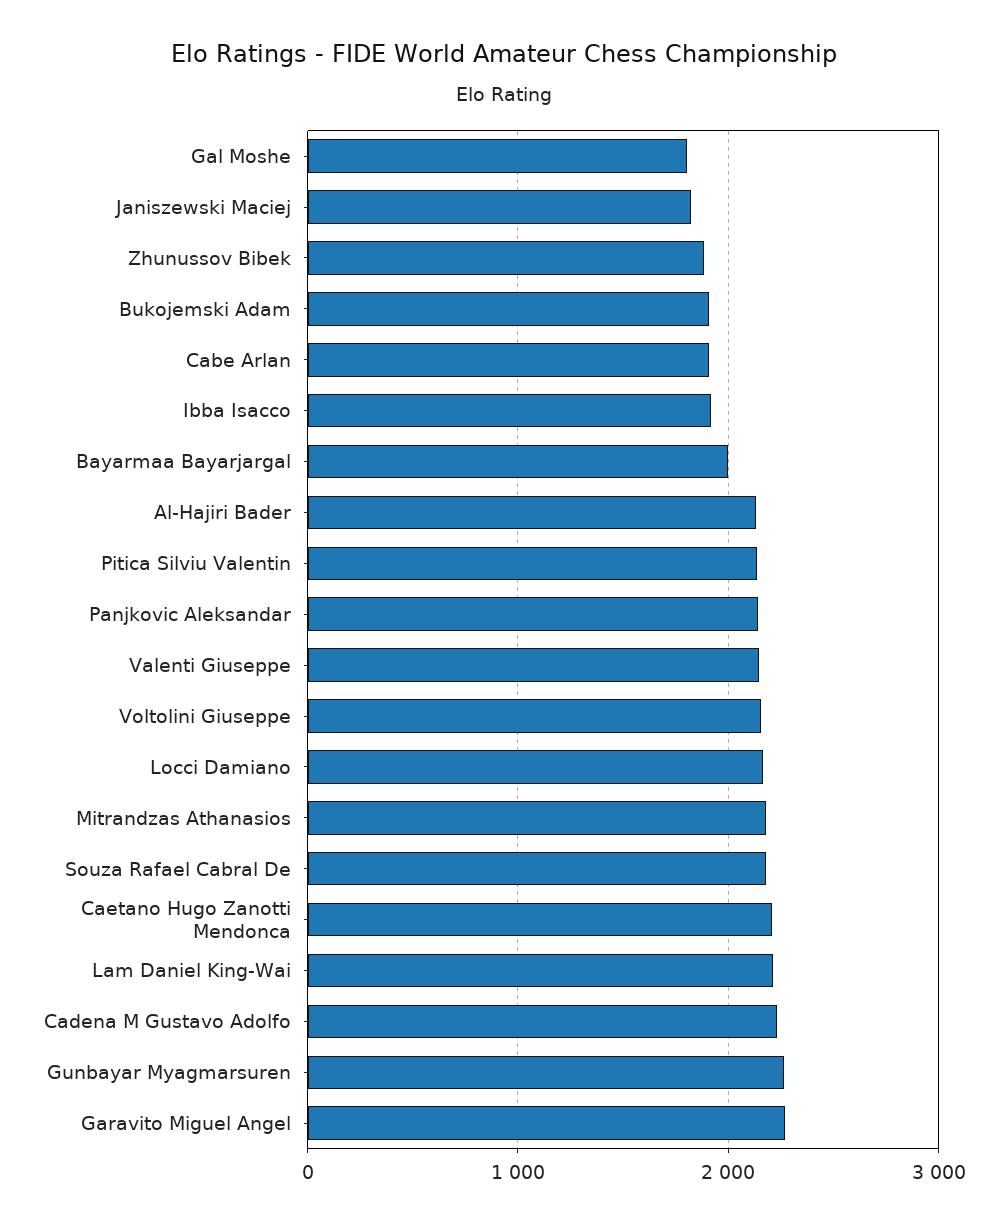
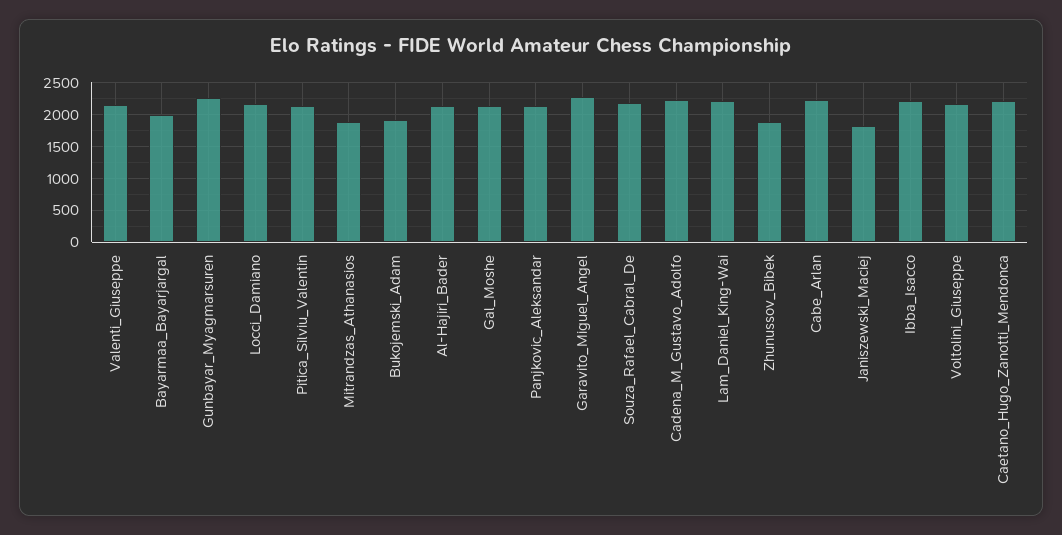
  {
-   "Gal Moshe": 1800,
+   "Gal Moshe": 2100,
    "Janiszewski Maciej": 1800,
    "Zhunussov Bibek": 1900,
    "Bukojemski Adam": 1900,
-   "Cabe Arlan": 1900,
+   "Cabe Arlan": 2200,
-   "Ibba Isacco": 1900,
+   "Ibba Isacco": 2200,
    "Bayarmaa Bayarjargal": 2000,
    "Al-Hajiri Bader": 2100,
    "Pitica Silviu Valentin": 2100,
    "Panjkovic Aleksandar": 2100,
    "Valenti Giuseppe": 2100,
    "Voltolini Giuseppe": 2200,
    "Locci Damiano": 2200,
-   "Mitrandzas Athanasios": 2200,
+   "Mitrandzas Athanasios": 1900,
    "Souza Rafael Cabral De": 2200,
    "Caetano Hugo Zanotti Mendonca": 2200,
    "Lam Daniel King-Wai": 2200,
    "Cadena M Gustavo Adolfo": 2200,
    "Gunbayar Myagmarsuren": 2300,
    "Garavito Miguel Angel": 2300
  }

